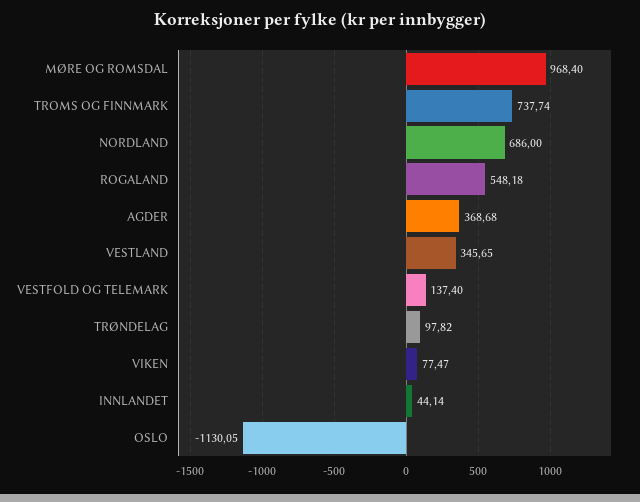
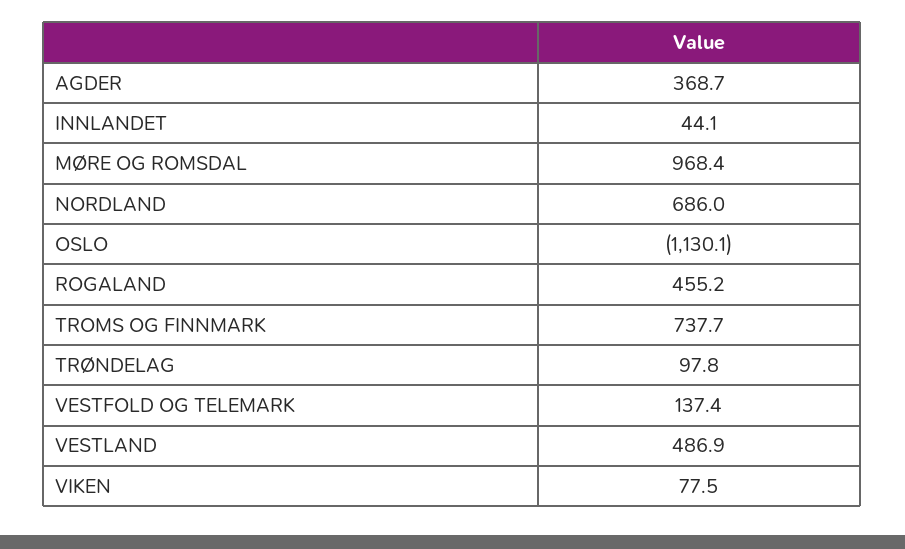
  {
    "MØRE OG ROMSDAL": 968.4,
    "TROMS OG FINNMARK": 737.74,
    "NORDLAND": 686,
-   "ROGALAND": 548.18,
+   "ROGALAND": 455.2,
    "AGDER": 368.68,
-   "VESTLAND": 345.65,
+   "VESTLAND": 486.9,
    "VESTFOLD OG TELEMARK": 137.4,
    "TRØNDELAG": 97.82,
    "VIKEN": 77.47,
    "INNLANDET": 44.14,
    "OSLO": -1130.05
  }

